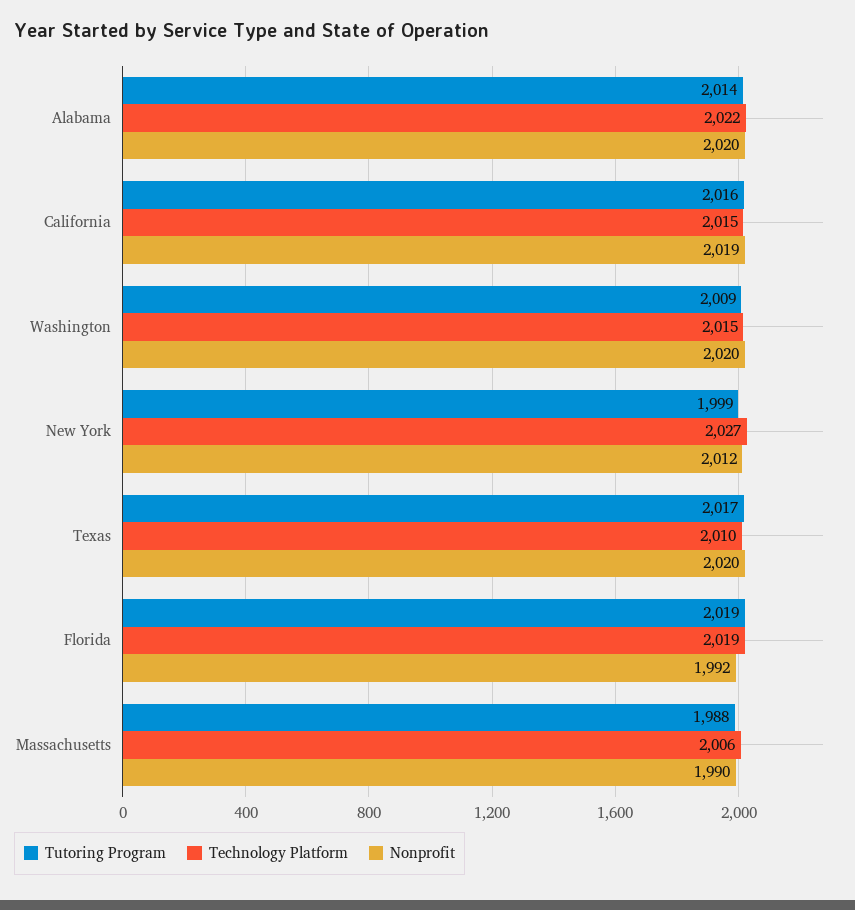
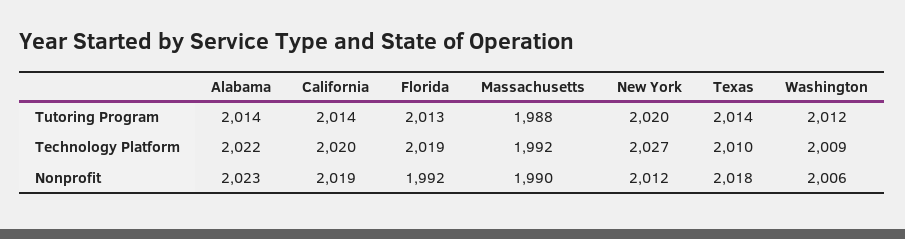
  {
    "Tutoring Program": {
      "Alabama": 2014,
-     "California": 2016,
+     "California": 2014,
-     "Washington": 2009,
+     "Washington": 2012,
-     "New York": 1999,
+     "New York": 2020,
-     "Texas": 2017,
+     "Texas": 2014,
-     "Florida": 2019,
+     "Florida": 2013,
      "Massachusetts": 1988
    },
    "Technology Platform": {
      "Alabama": 2022,
-     "California": 2015,
+     "California": 2020,
-     "Washington": 2015,
+     "Washington": 2009,
      "New York": 2027,
      "Texas": 2010,
      "Florida": 2019,
-     "Massachusetts": 2006
+     "Massachusetts": 1992
    },
    "Nonprofit": {
-     "Alabama": 2020,
+     "Alabama": 2023,
      "California": 2019,
-     "Washington": 2020,
+     "Washington": 2006,
      "New York": 2012,
-     "Texas": 2020,
+     "Texas": 2018,
      "Florida": 1992,
      "Massachusetts": 1990
    }
  }

